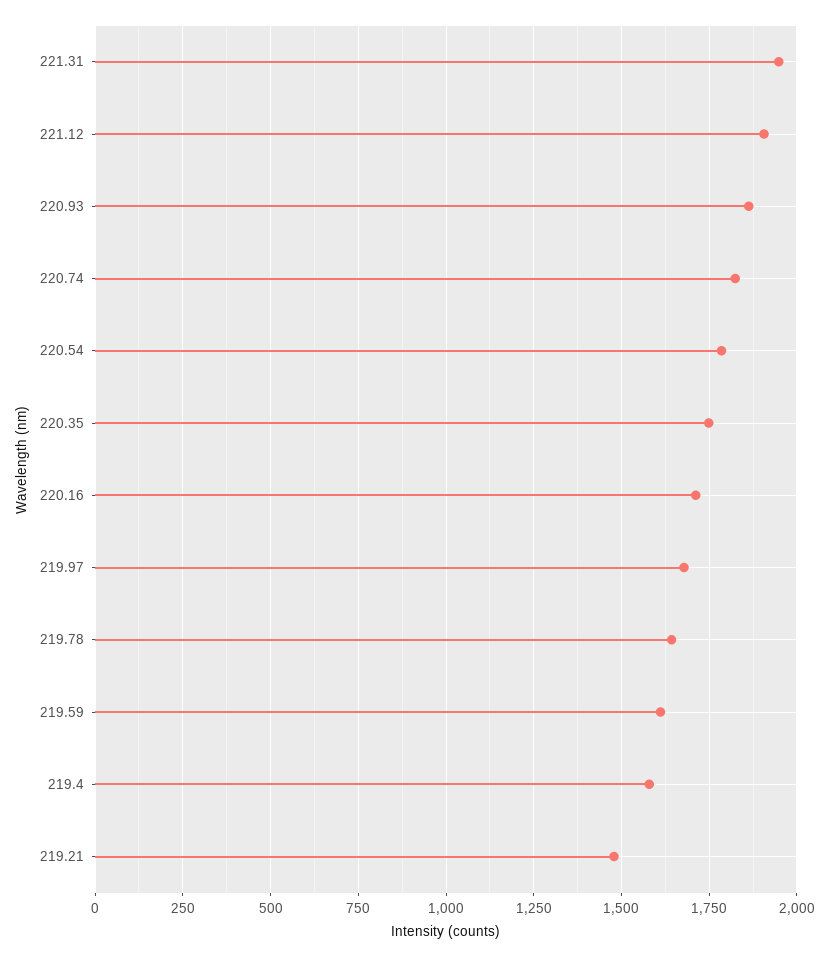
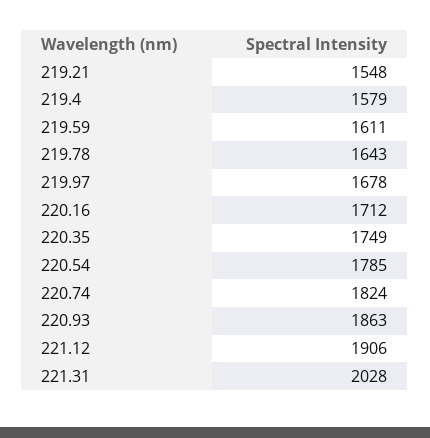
  {
-   "221.31": 1950,
+   "221.31": 2028,
    "221.12": 1906,
    "220.93": 1863,
    "220.74": 1824,
    "220.54": 1785,
    "220.35": 1749,
    "220.16": 1712,
    "219.97": 1678,
    "219.78": 1643,
    "219.59": 1611,
    "219.4": 1579,
-   "219.21": 1475
+   "219.21": 1548
  }

